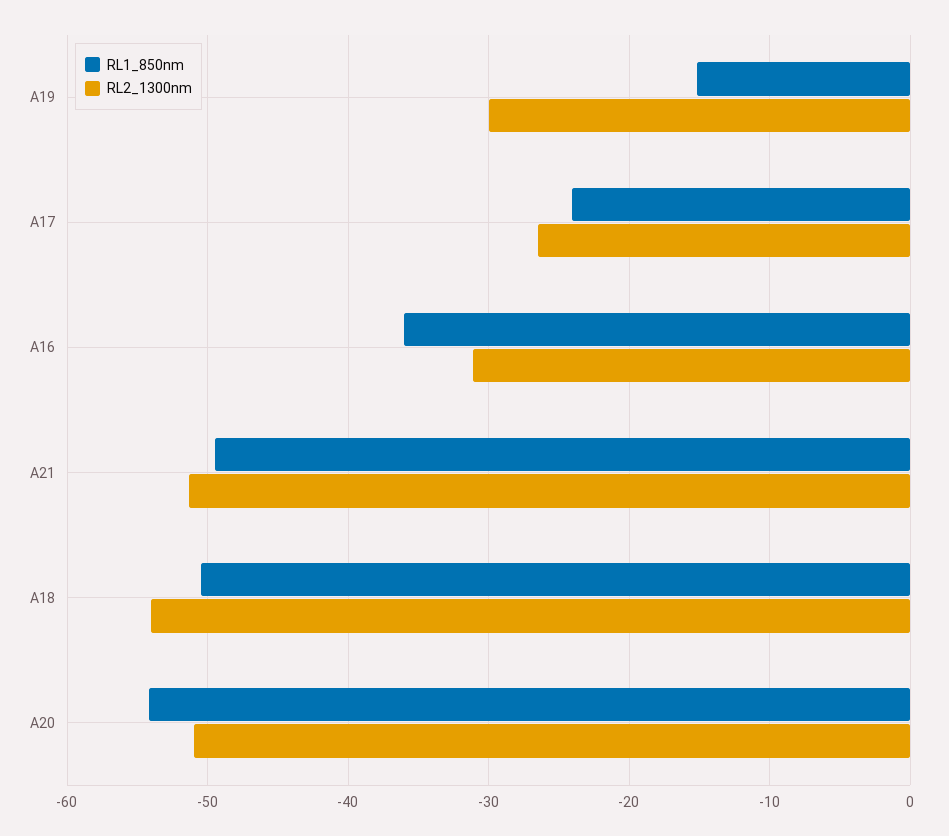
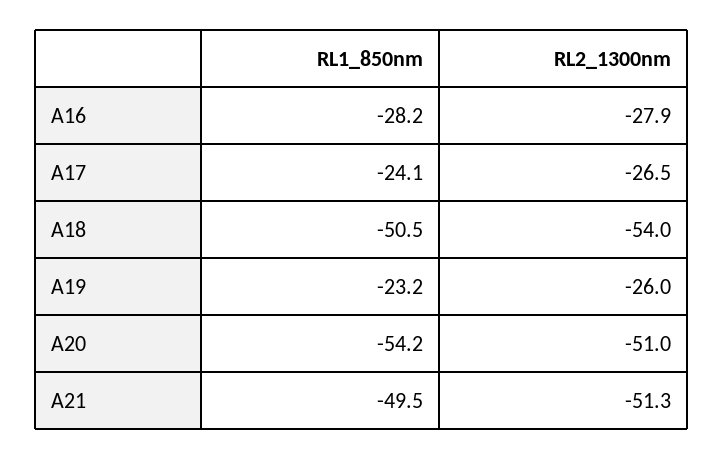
  {
    "RL1_850nm": {
-     "A19": -15,
+     "A19": -23.2,
      "A17": -24.1,
-     "A16": -36,
+     "A16": -28.2,
      "A21": -49.5,
      "A18": -50.5,
      "A20": -54.2
    },
    "RL2_1300nm": {
-     "A19": -30,
+     "A19": -26,
      "A17": -26.5,
-     "A16": -31,
+     "A16": -27.9,
      "A21": -51.3,
      "A18": -54,
      "A20": -51
    }
  }

